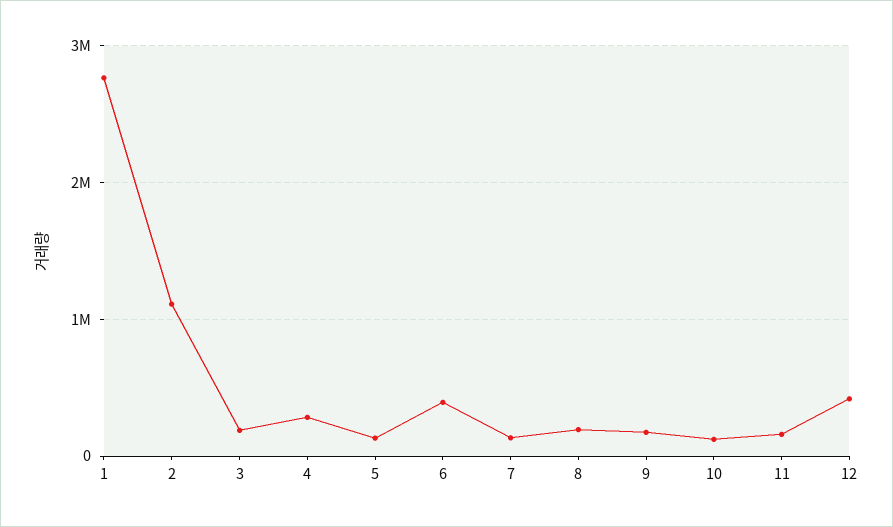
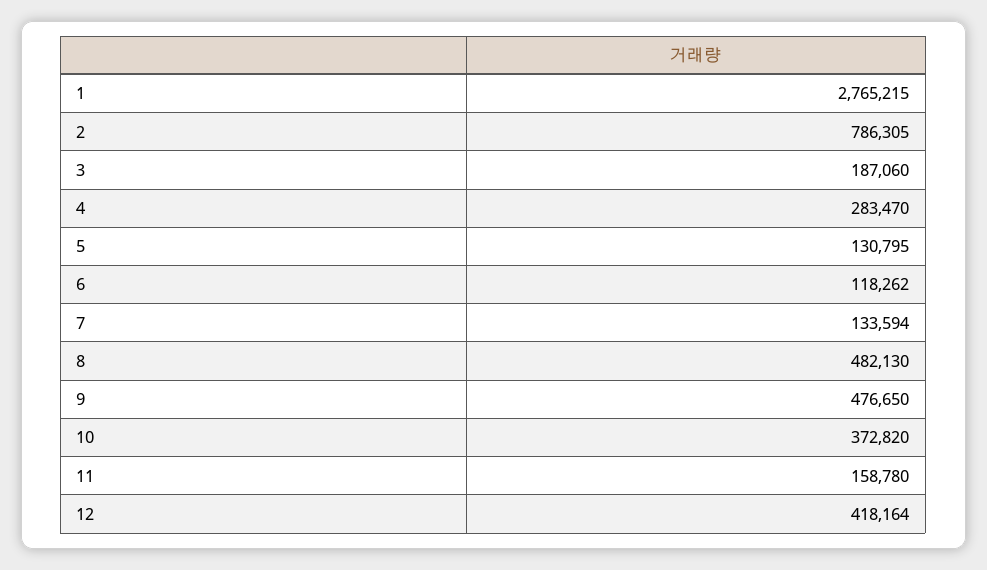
  {
    "1": 2765215,
-   "2": 1100000,
+   "2": 786305,
    "3": 187060,
    "4": 283470,
    "5": 130795,
-   "6": 400000,
+   "6": 118262,
    "7": 133594,
-   "8": 200000,
+   "8": 482130,
-   "9": 200000,
+   "9": 476650,
-   "10": 100000,
+   "10": 372820,
    "11": 158780,
    "12": 418164
  }

